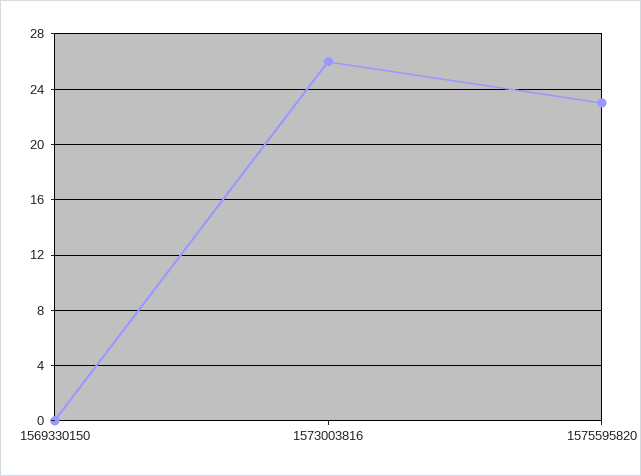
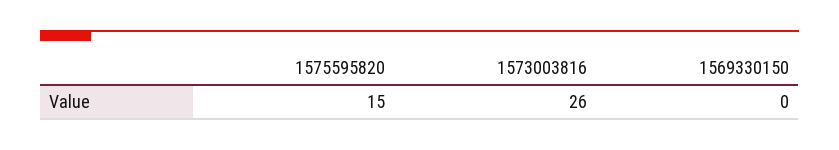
  {
    "1569330150": 0,
    "1573003816": 26,
-   "1575595820": 23
+   "1575595820": 15
  }

